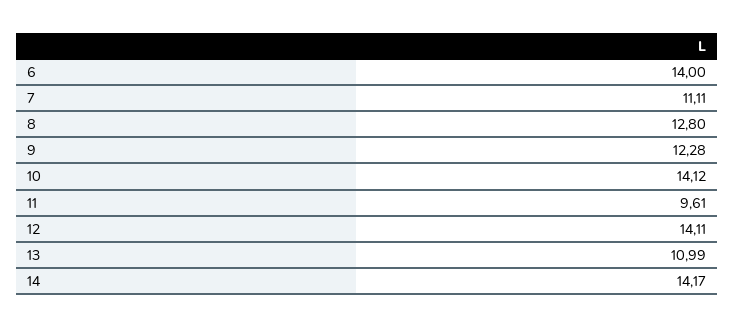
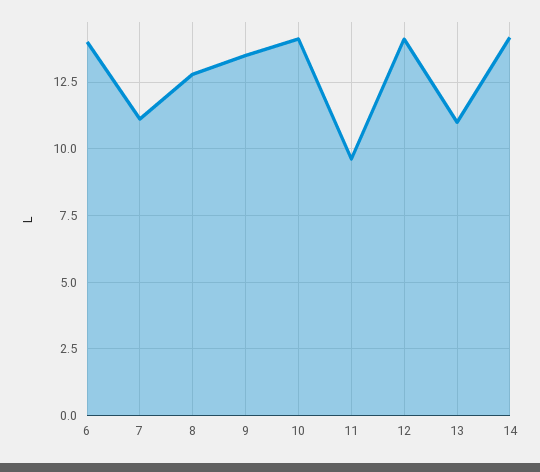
  {
    "6": 14,
    "7": 11.11,
    "8": 12.8,
-   "9": 12.28,
+   "9": 13.5,
    "10": 14.12,
    "11": 9.61,
    "12": 14.11,
    "13": 10.99,
    "14": 14.17
  }

